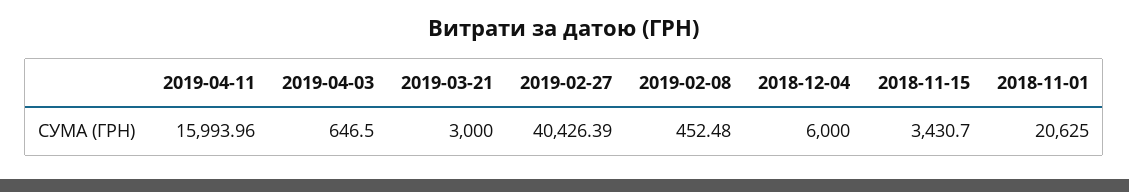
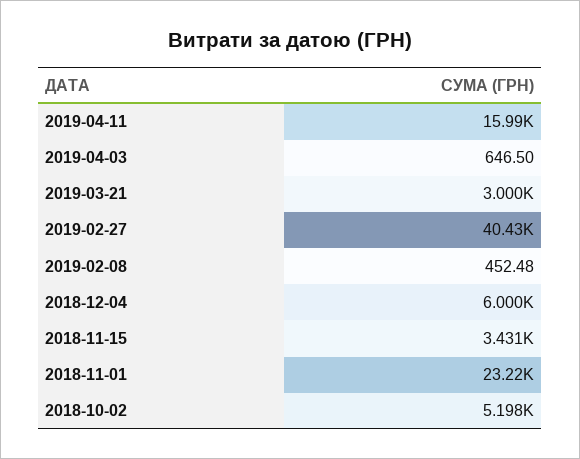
  {
    "2019-04-11": 15993.96,
    "2019-04-03": 646.5,
    "2019-03-21": 3000,
    "2019-02-27": 40426.39,
    "2019-02-08": 452.48,
    "2018-12-04": 6000,
    "2018-11-15": 3430.7,
-   "2018-11-01": 20625
+   "2018-11-01": 23220,
+   "2018-10-02": 5198
  }

